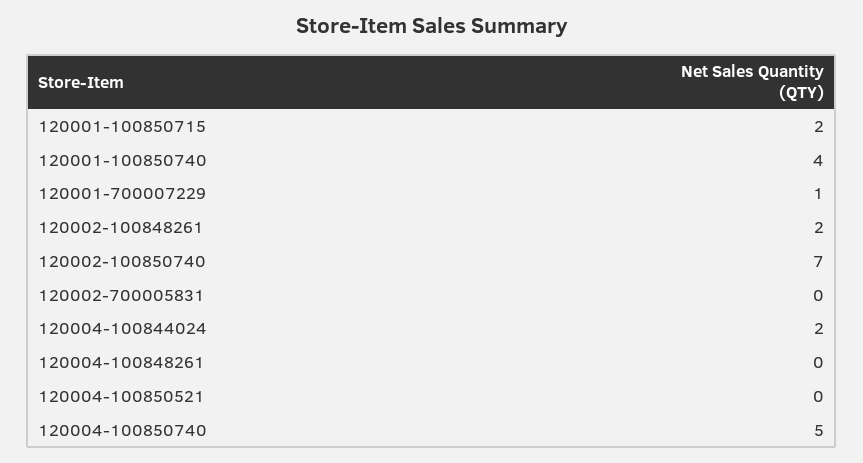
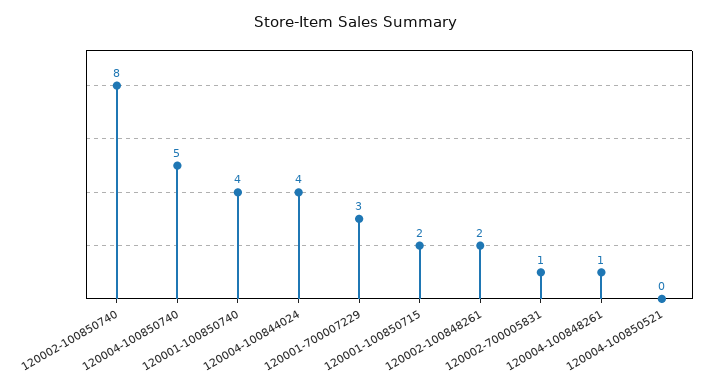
  {
    "120001-100850715": 2,
    "120001-100850740": 4,
-   "120001-700007229": 1,
+   "120001-700007229": 3,
    "120002-100848261": 2,
-   "120002-100850740": 7,
+   "120002-100850740": 8,
-   "120002-700005831": 0,
+   "120002-700005831": 1,
-   "120004-100844024": 2,
+   "120004-100844024": 4,
-   "120004-100848261": 0,
+   "120004-100848261": 1,
    "120004-100850521": 0,
    "120004-100850740": 5
  }

